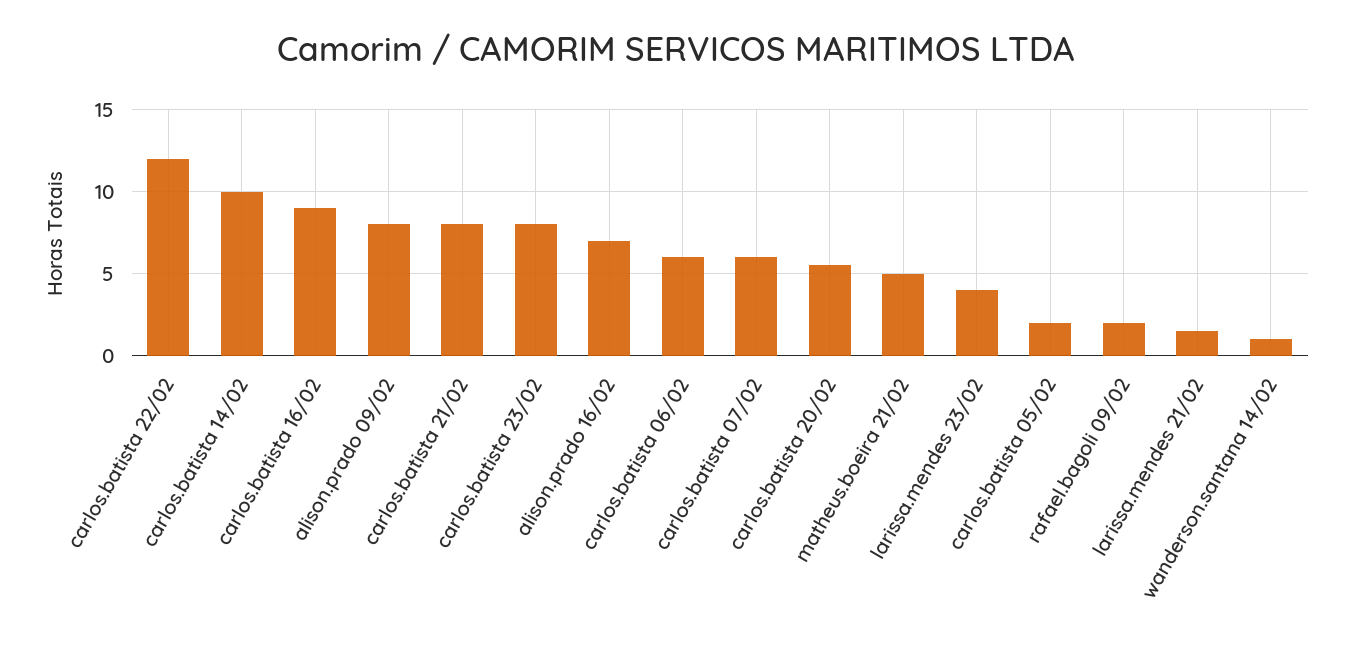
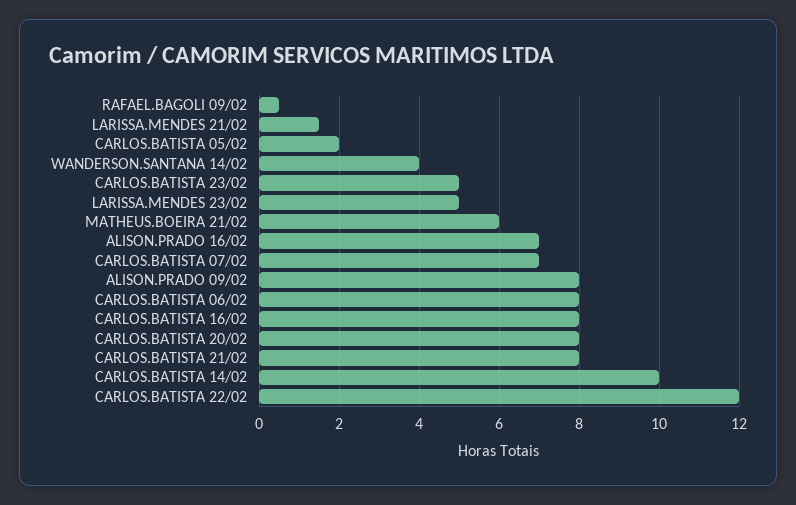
  {
    "carlos.batista 22/02": 12,
    "carlos.batista 14/02": 10,
-   "carlos.batista 16/02": 9,
+   "carlos.batista 16/02": 8,
    "alison.prado 09/02": 8,
    "carlos.batista 21/02": 8,
-   "carlos.batista 23/02": 8,
+   "carlos.batista 23/02": 5,
    "alison.prado 16/02": 7,
-   "carlos.batista 06/02": 6,
+   "carlos.batista 06/02": 8,
-   "carlos.batista 07/02": 6,
+   "carlos.batista 07/02": 7,
-   "carlos.batista 20/02": 5.5,
+   "carlos.batista 20/02": 8,
-   "matheus.boeira 21/02": 5,
+   "matheus.boeira 21/02": 6,
-   "larissa.mendes 23/02": 4,
+   "larissa.mendes 23/02": 5,
    "carlos.batista 05/02": 2,
-   "rafael.bagoli 09/02": 2,
+   "rafael.bagoli 09/02": 0.5,
    "larissa.mendes 21/02": 1.5,
-   "wanderson.santana 14/02": 1
+   "wanderson.santana 14/02": 4
  }

